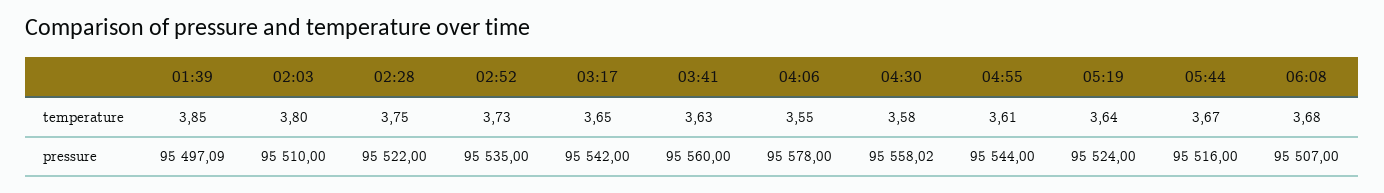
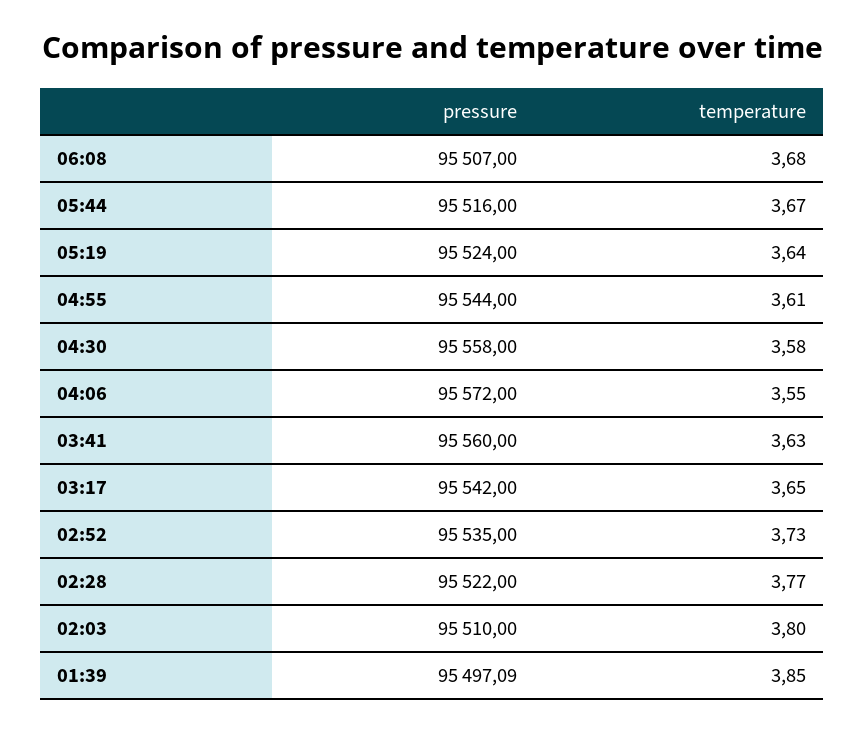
  {
    "01:39": {
      "temperature": 3.85,
      "pressure": 95497.09
    },
    "02:03": {
      "temperature": 3.8,
      "pressure": 95510
    },
    "02:28": {
-     "temperature": 3.75,
+     "temperature": 3.77,
      "pressure": 95522
    },
    "02:52": {
      "temperature": 3.73,
      "pressure": 95535
    },
    "03:17": {
      "temperature": 3.65,
      "pressure": 95542
    },
    "03:41": {
      "temperature": 3.63,
      "pressure": 95560
    },
    "04:06": {
      "temperature": 3.55,
-     "pressure": 95578
+     "pressure": 95572
    },
    "04:30": {
      "temperature": 3.58,
-     "pressure": 95558.02
+     "pressure": 95558
    },
    "04:55": {
      "temperature": 3.61,
      "pressure": 95544
    },
    "05:19": {
      "temperature": 3.64,
      "pressure": 95524
    },
    "05:44": {
      "temperature": 3.67,
      "pressure": 95516
    },
    "06:08": {
      "temperature": 3.68,
      "pressure": 95507
    }
  }

